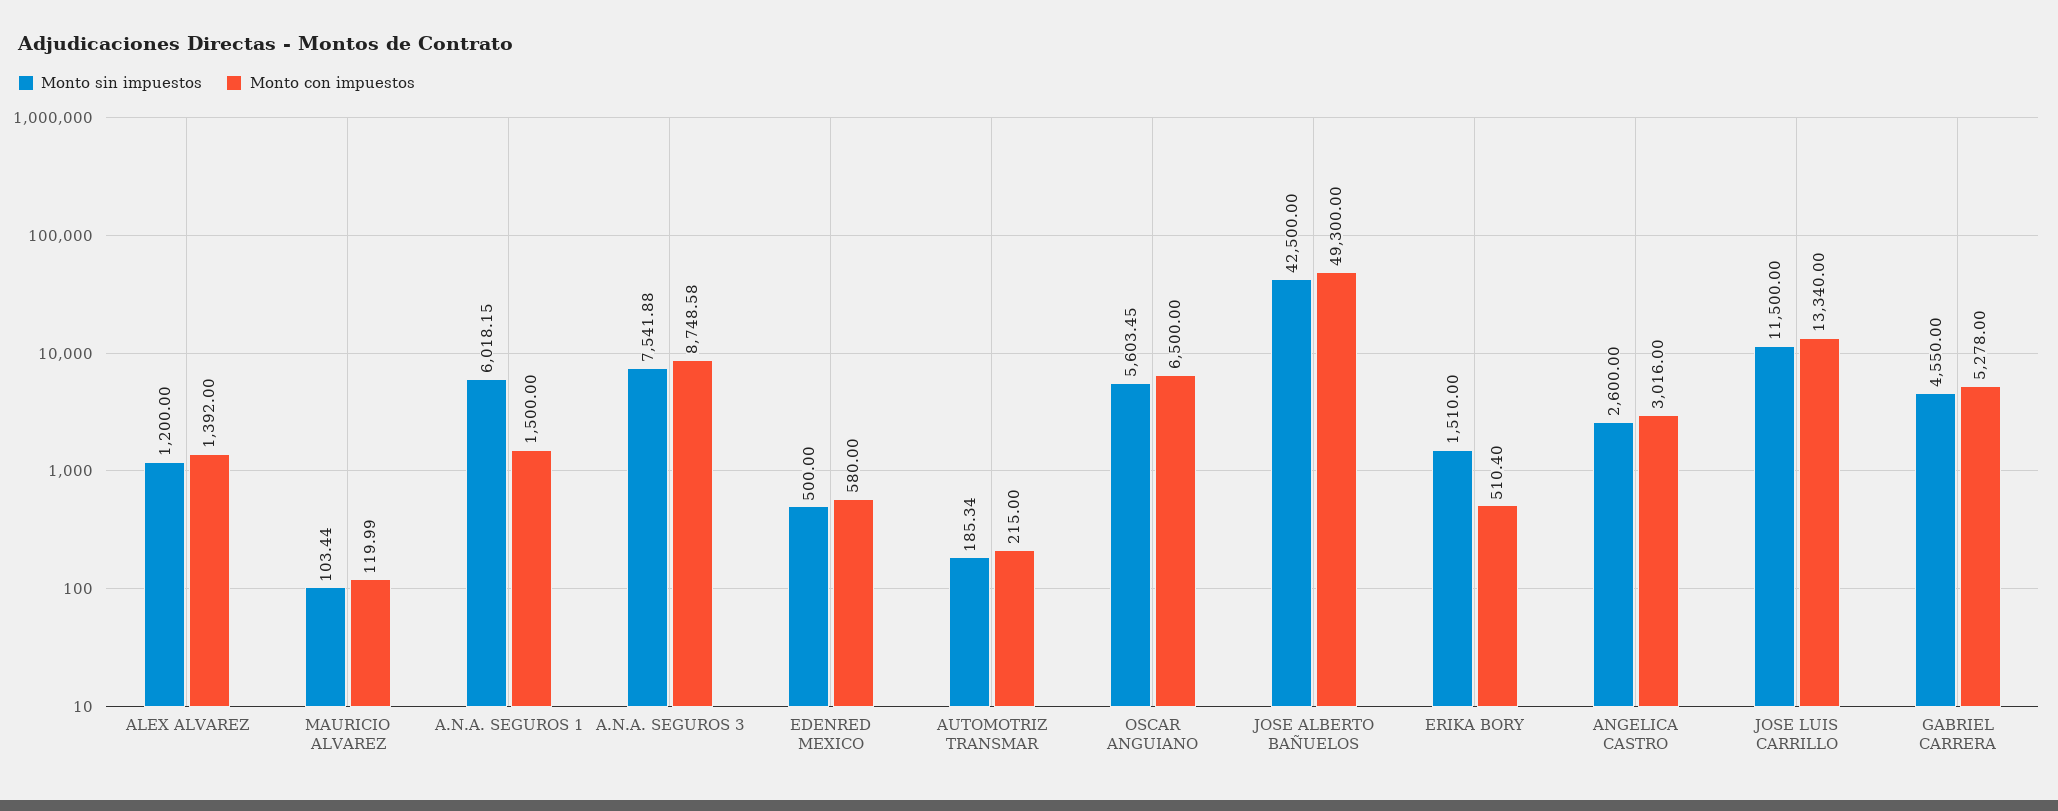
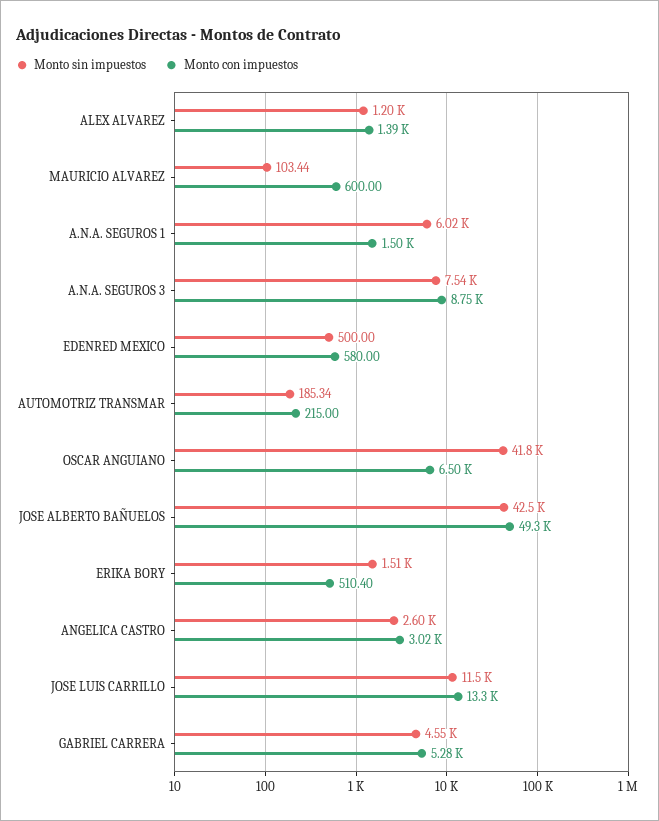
  {
    "Monto sin impuestos": {
      "ALEX ALVAREZ": 1200,
      "MAURICIO ALVAREZ": 103.44,
      "A.N.A. SEGUROS 1": 6018.15,
      "A.N.A. SEGUROS 3": 7541.88,
      "EDENRED MEXICO": 500,
      "AUTOMOTRIZ TRANSMAR": 185.34,
-     "OSCAR ANGUIANO": 5603.45,
+     "OSCAR ANGUIANO": 41800,
      "JOSE ALBERTO BAÑUELOS": 42500,
      "ERIKA BORY": 1510,
      "ANGELICA CASTRO": 2600,
      "JOSE LUIS CARRILLO": 11500,
      "GABRIEL CARRERA": 4550
    },
    "Monto con impuestos": {
      "ALEX ALVAREZ": 1392,
-     "MAURICIO ALVAREZ": 119.99,
+     "MAURICIO ALVAREZ": 600,
      "A.N.A. SEGUROS 1": 1500,
      "A.N.A. SEGUROS 3": 8748.58,
      "EDENRED MEXICO": 580,
      "AUTOMOTRIZ TRANSMAR": 215,
      "OSCAR ANGUIANO": 6500,
      "JOSE ALBERTO BAÑUELOS": 49300,
      "ERIKA BORY": 510.4,
      "ANGELICA CASTRO": 3016,
      "JOSE LUIS CARRILLO": 13340,
      "GABRIEL CARRERA": 5278
    }
  }

